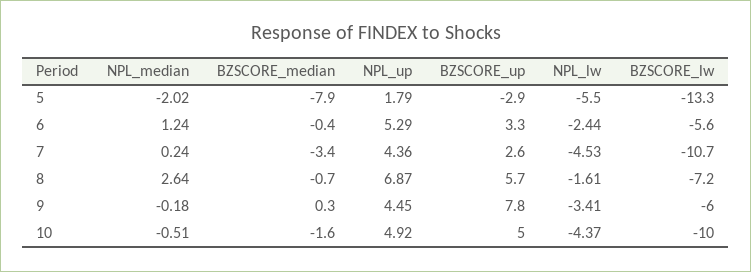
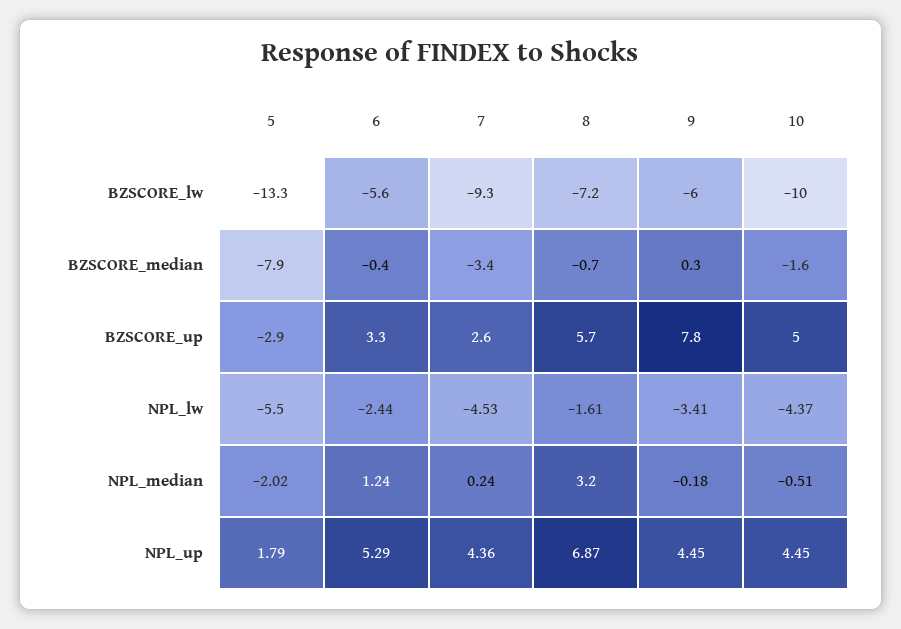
  {
    "NPL_median": {
      "5": -2.02,
      "6": 1.24,
      "7": 0.24,
-     "8": 2.64,
+     "8": 3.2,
      "9": -0.18,
      "10": -0.51
    },
    "BZSCORE_median": {
      "5": -7.9,
      "6": -0.4,
      "7": -3.4,
      "8": -0.7,
      "9": 0.3,
      "10": -1.6
    },
    "NPL_up": {
      "5": 1.79,
      "6": 5.29,
      "7": 4.36,
      "8": 6.87,
      "9": 4.45,
-     "10": 4.92
+     "10": 4.45
    },
    "BZSCORE_up": {
      "5": -2.9,
      "6": 3.3,
      "7": 2.6,
      "8": 5.7,
      "9": 7.8,
      "10": 5
    },
    "NPL_lw": {
      "5": -5.5,
      "6": -2.44,
      "7": -4.53,
      "8": -1.61,
      "9": -3.41,
      "10": -4.37
    },
    "BZSCORE_lw": {
      "5": -13.3,
      "6": -5.6,
-     "7": -10.7,
+     "7": -9.3,
      "8": -7.2,
      "9": -6,
      "10": -10
    }
  }

